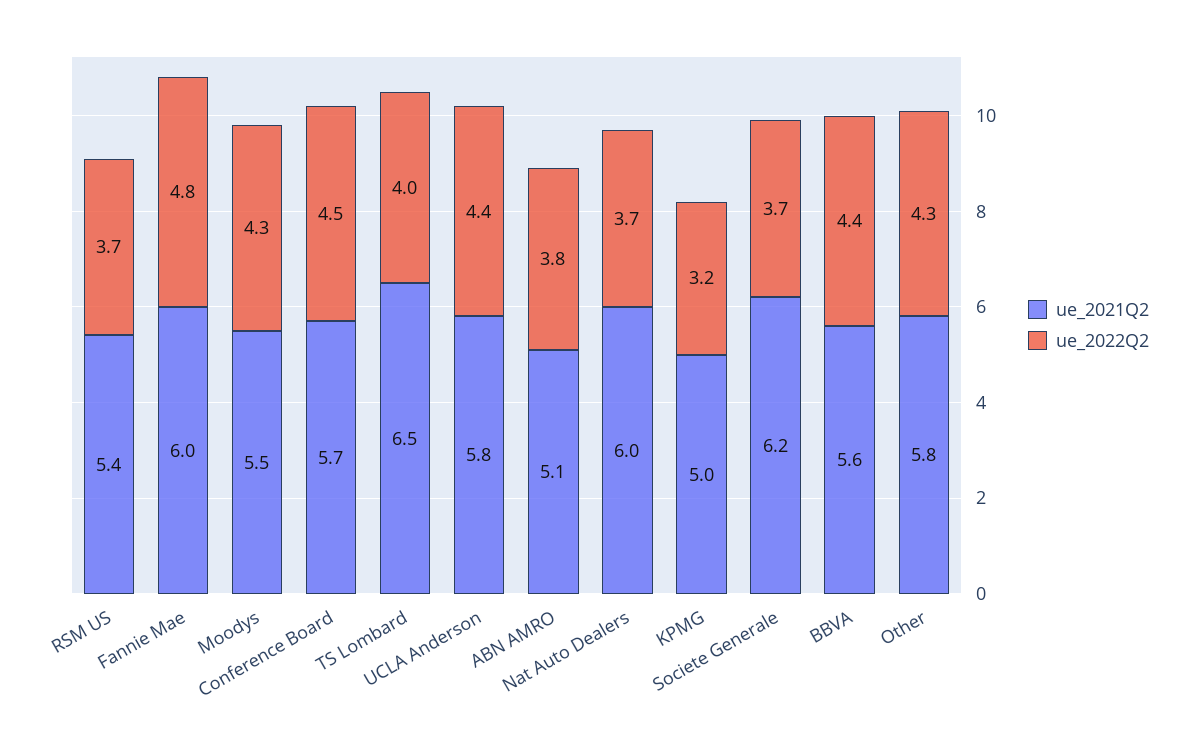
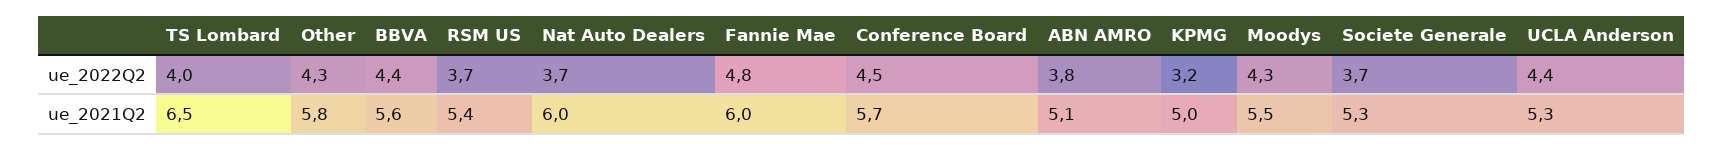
  {
    "ue_2021Q2": {
      "RSM US": 5.4,
      "Fannie Mae": 6,
      "Moodys": 5.5,
      "Conference Board": 5.7,
      "TS Lombard": 6.5,
-     "UCLA Anderson": 5.8,
+     "UCLA Anderson": 5.3,
      "ABN AMRO": 5.1,
      "Nat Auto Dealers": 6,
      "KPMG": 5,
-     "Societe Generale": 6.2,
+     "Societe Generale": 5.3,
      "BBVA": 5.6,
      "Other": 5.8
    },
    "ue_2022Q2": {
      "RSM US": 3.7,
      "Fannie Mae": 4.8,
      "Moodys": 4.3,
      "Conference Board": 4.5,
      "TS Lombard": 4,
      "UCLA Anderson": 4.4,
      "ABN AMRO": 3.8,
      "Nat Auto Dealers": 3.7,
      "KPMG": 3.2,
      "Societe Generale": 3.7,
      "BBVA": 4.4,
      "Other": 4.3
    }
  }

